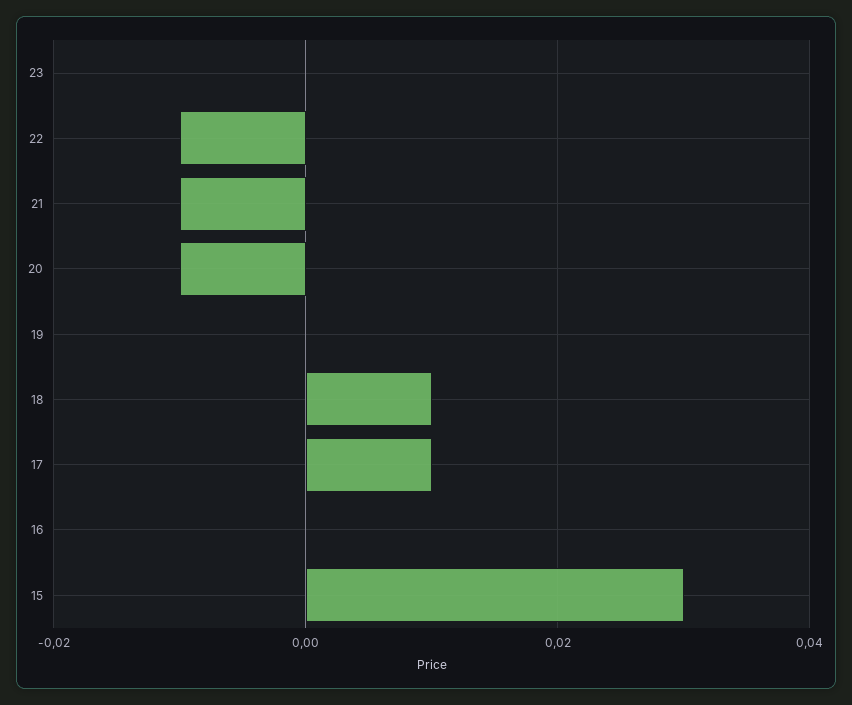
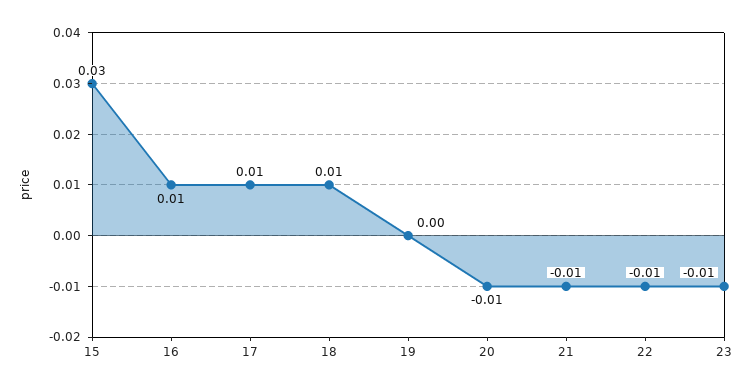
  {
-   "23": 0,
+   "23": -0.01,
    "22": -0.01,
    "21": -0.01,
    "20": -0.01,
    "19": 0,
    "18": 0.01,
    "17": 0.01,
-   "16": 0,
+   "16": 0.01,
    "15": 0.03
  }

